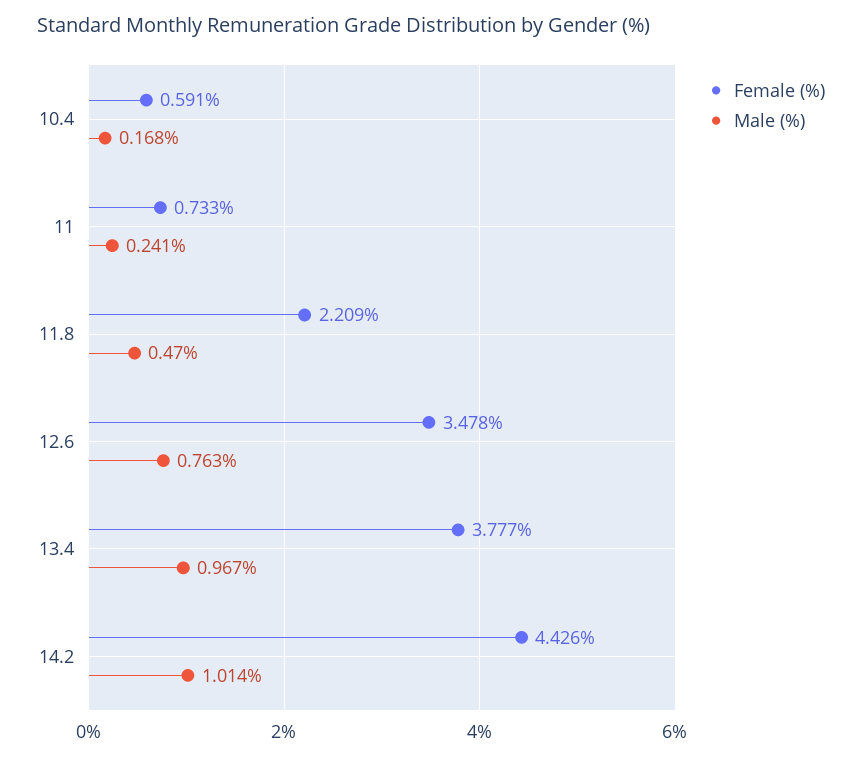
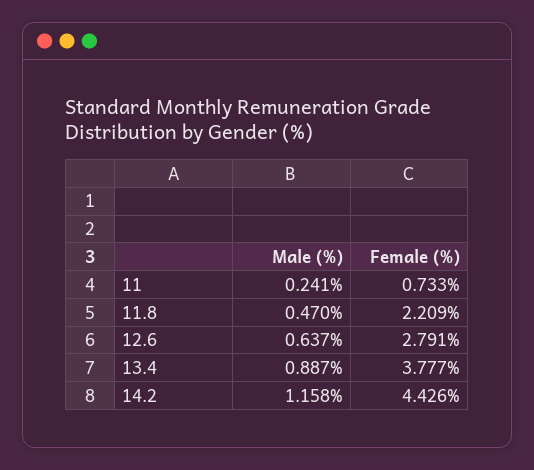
  {
    "Female (%)": {
-     "10.4": 0.591,
      "11": 0.733,
      "11.8": 2.209,
-     "12.6": 3.478,
+     "12.6": 2.791,
      "13.4": 3.777,
      "14.2": 4.426
    },
    "Male (%)": {
-     "10.4": 0.168,
      "11": 0.241,
      "11.8": 0.47,
-     "12.6": 0.763,
+     "12.6": 0.637,
-     "13.4": 0.967,
+     "13.4": 0.887,
-     "14.2": 1.014
+     "14.2": 1.158
    }
  }

